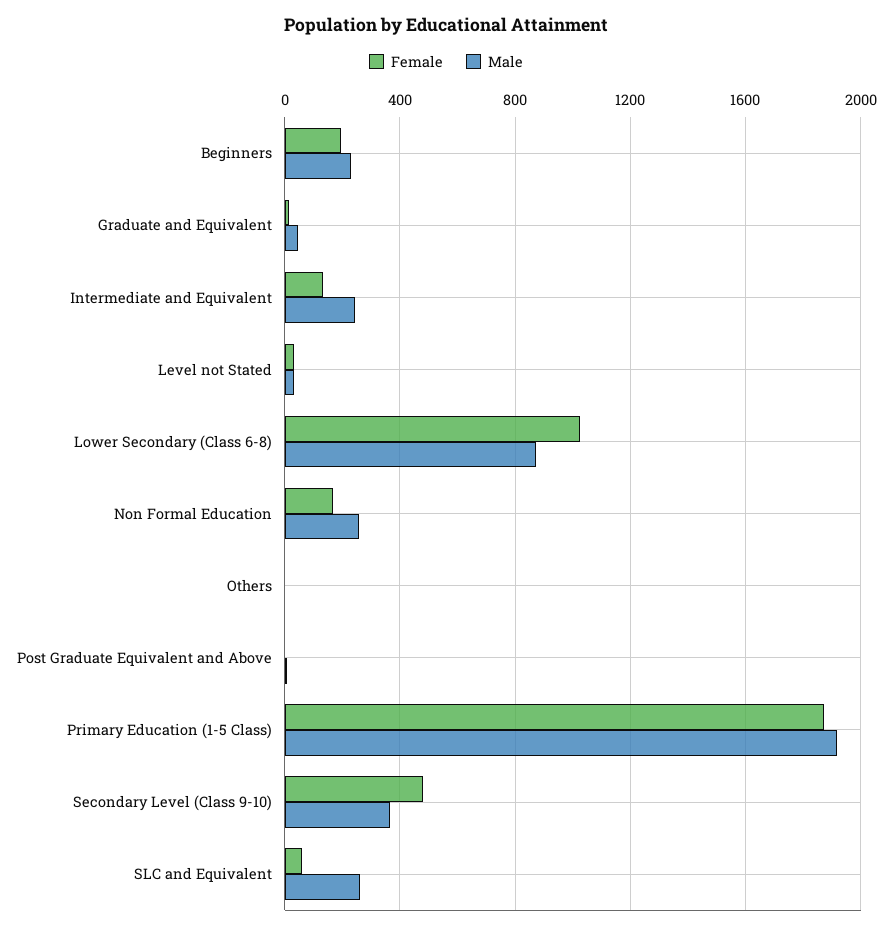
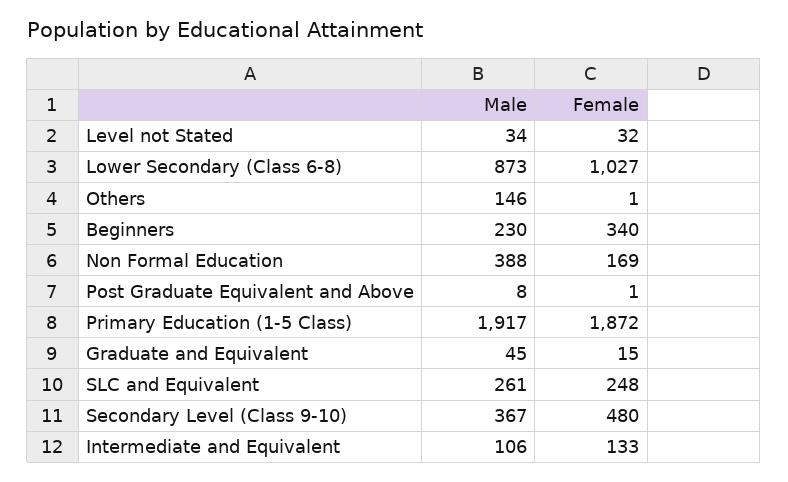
  {
    "Female": {
-     "Beginners": 200,
+     "Beginners": 340,
      "Graduate and Equivalent": 15,
      "Intermediate and Equivalent": 133,
      "Level not Stated": 32,
      "Lower Secondary (Class 6-8)": 1027,
      "Non Formal Education": 169,
      "Others": 1,
      "Post Graduate Equivalent and Above": 1,
      "Primary Education (1-5 Class)": 1872,
      "Secondary Level (Class 9-10)": 480,
-     "SLC and Equivalent": 50
+     "SLC and Equivalent": 248
    },
    "Male": {
      "Beginners": 230,
      "Graduate and Equivalent": 45,
-     "Intermediate and Equivalent": 250,
+     "Intermediate and Equivalent": 106,
      "Level not Stated": 34,
      "Lower Secondary (Class 6-8)": 873,
-     "Non Formal Education": 250,
+     "Non Formal Education": 388,
-     "Others": 0,
+     "Others": 146,
      "Post Graduate Equivalent and Above": 8,
      "Primary Education (1-5 Class)": 1917,
      "Secondary Level (Class 9-10)": 367,
      "SLC and Equivalent": 261
    }
  }

